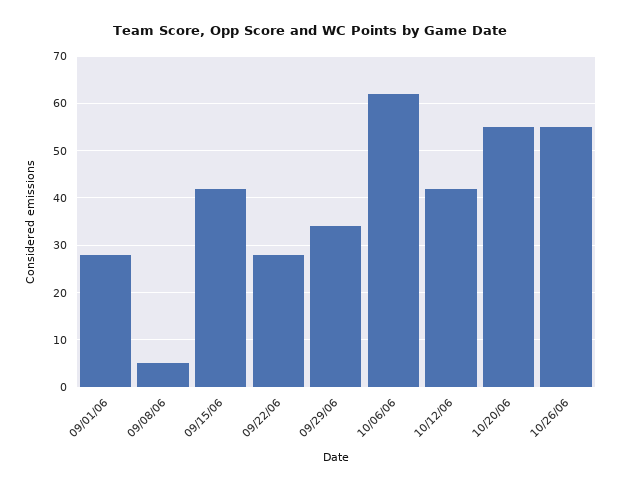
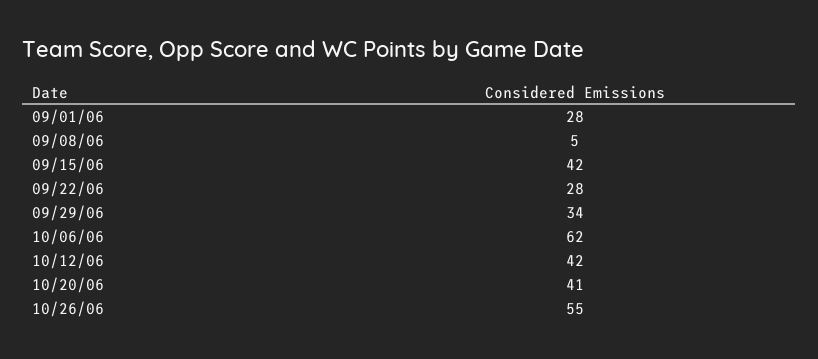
  {
    "09/01/06": 28,
    "09/08/06": 5,
    "09/15/06": 42,
    "09/22/06": 28,
    "09/29/06": 34,
    "10/06/06": 62,
    "10/12/06": 42,
-   "10/20/06": 55,
+   "10/20/06": 41,
    "10/26/06": 55
  }

